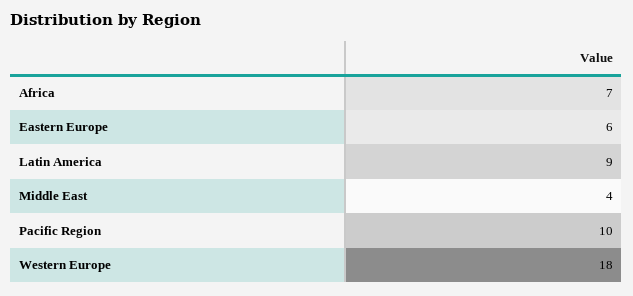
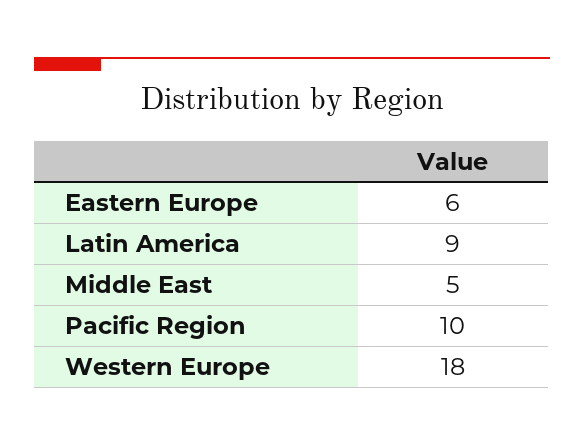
  {
-   "Africa": 7,
    "Eastern Europe": 6,
    "Latin America": 9,
-   "Middle East": 4,
+   "Middle East": 5,
    "Pacific Region": 10,
    "Western Europe": 18
  }

